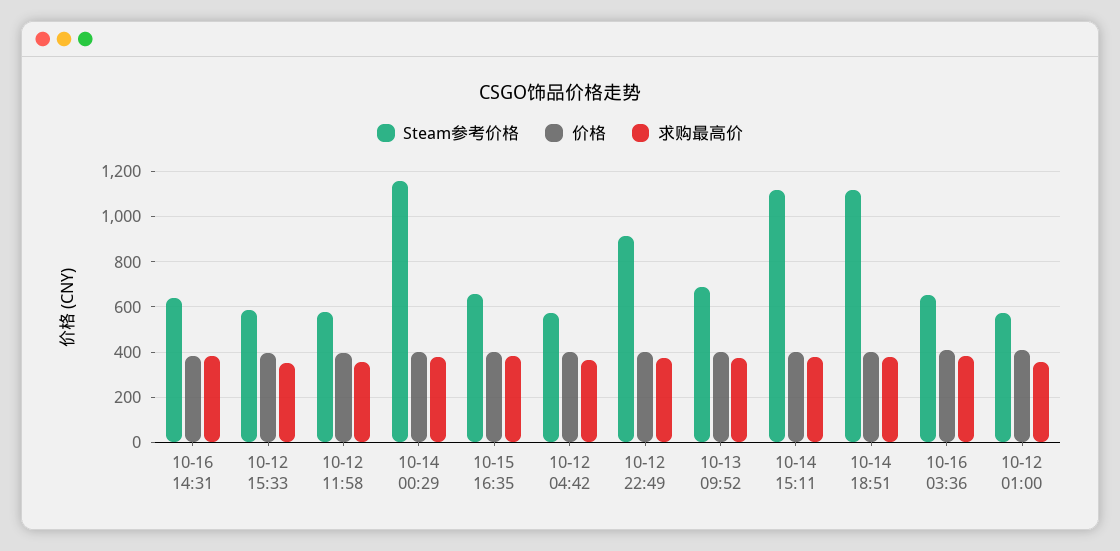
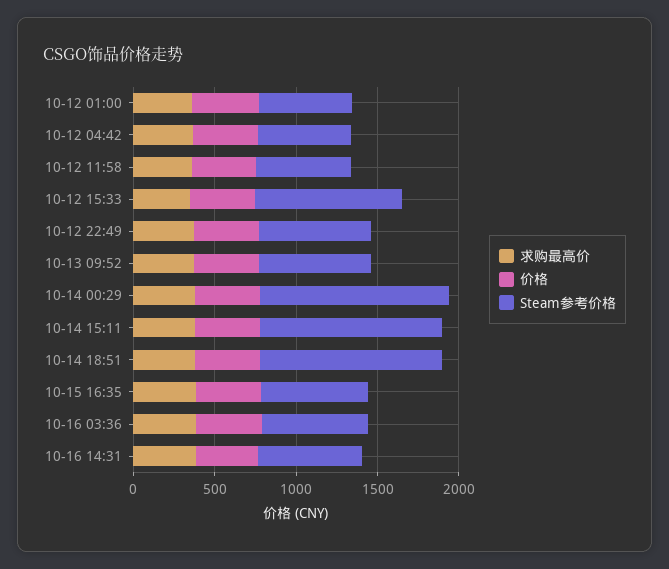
  {
    "Steam参考价格": {
      "10-16 14:31": 650,
-     "10-12 15:33": 600,
+     "10-12 15:33": 900,
      "10-12 11:58": 600,
      "10-14 00:29": 1150,
      "10-15 16:35": 650,
      "10-12 04:42": 550,
-     "10-12 22:49": 900,
+     "10-12 22:49": 700,
      "10-13 09:52": 700,
      "10-14 15:11": 1100,
      "10-14 18:51": 1100,
      "10-16 03:36": 650,
      "10-12 01:00": 550
    },
    "价格": {
      "10-16 14:31": 400,
      "10-12 15:33": 400,
      "10-12 11:58": 400,
      "10-14 00:29": 400,
      "10-15 16:35": 400,
      "10-12 04:42": 400,
      "10-12 22:49": 400,
      "10-13 09:52": 400,
      "10-14 15:11": 400,
      "10-14 18:51": 400,
      "10-16 03:36": 400,
      "10-12 01:00": 400
    },
    "求购最高价": {
      "10-16 14:31": 400,
      "10-12 15:33": 350,
      "10-12 11:58": 350,
      "10-14 00:29": 400,
      "10-15 16:35": 400,
      "10-12 04:42": 350,
      "10-12 22:49": 350,
      "10-13 09:52": 350,
      "10-14 15:11": 400,
      "10-14 18:51": 400,
      "10-16 03:36": 400,
      "10-12 01:00": 350
    }
  }

